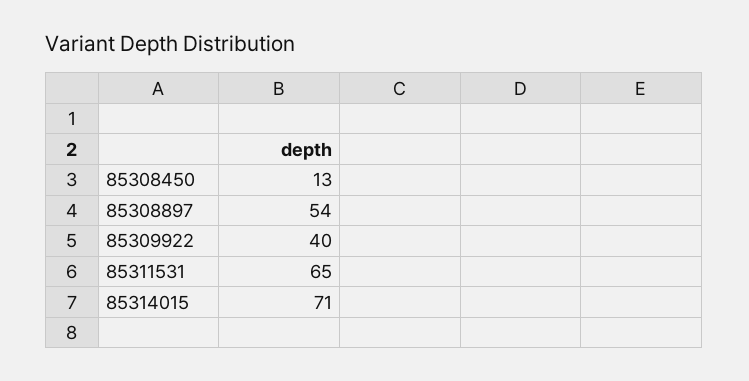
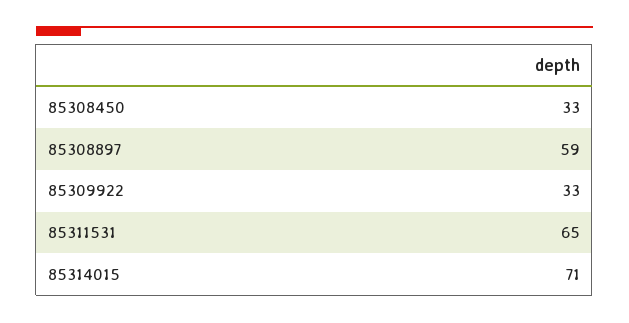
  {
-   "85308450": 13,
+   "85308450": 33,
-   "85308897": 54,
+   "85308897": 59,
-   "85309922": 40,
+   "85309922": 33,
    "85311531": 65,
    "85314015": 71
  }

